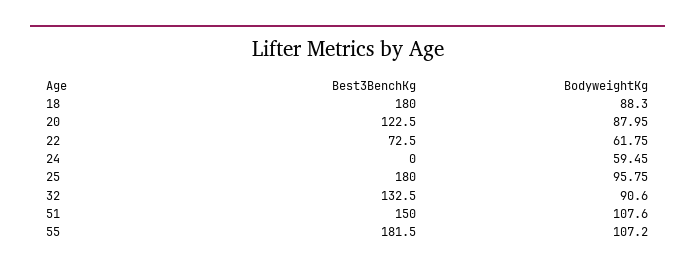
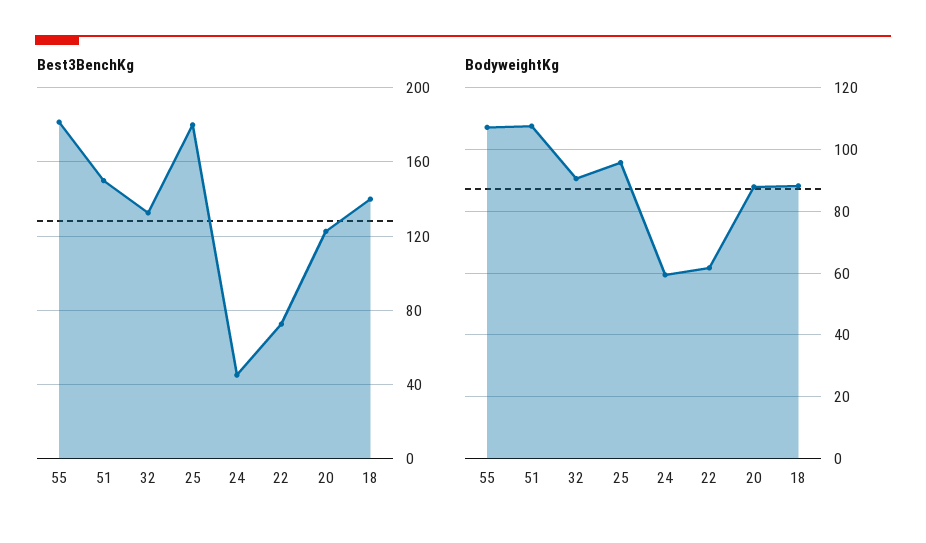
  {
    "Best3BenchKg": {
-     "18": 180,
+     "18": 140,
      "20": 122.5,
      "22": 72.5,
-     "24": 0,
+     "24": 45,
      "25": 180,
      "32": 132.5,
      "51": 150,
      "55": 181.5
    },
    "BodyweightKg": {
      "18": 88.3,
      "20": 87.95,
      "22": 61.75,
      "24": 59.45,
      "25": 95.75,
      "32": 90.6,
      "51": 107.6,
      "55": 107.2
    }
  }

